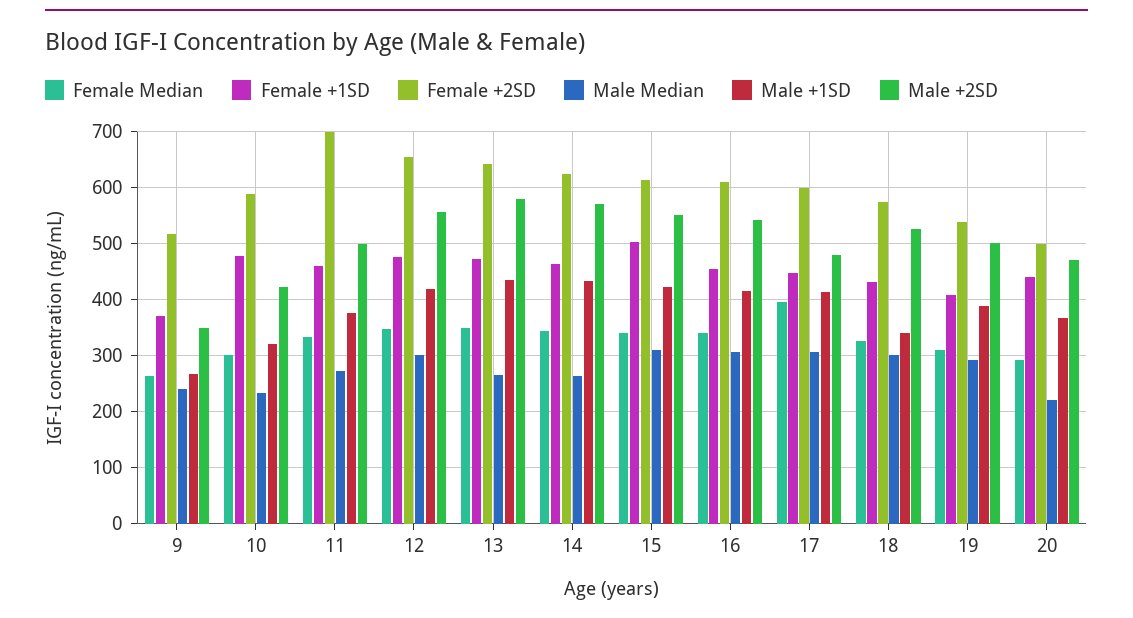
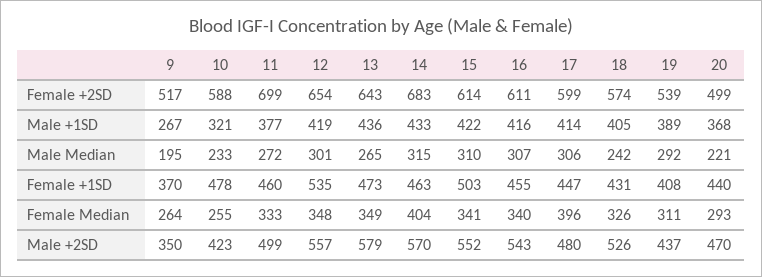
  {
    "Female Median": {
      "9": 264,
-     "10": 300,
+     "10": 255,
      "11": 333,
      "12": 348,
      "13": 349,
-     "14": 340,
+     "14": 404,
      "15": 341,
      "16": 340,
      "17": 396,
      "18": 326,
      "19": 311,
      "20": 293
    },
    "Female +1SD": {
      "9": 370,
      "10": 478,
      "11": 460,
-     "12": 480,
+     "12": 535,
      "13": 473,
      "14": 463,
      "15": 503,
      "16": 455,
      "17": 447,
      "18": 431,
      "19": 408,
      "20": 440
    },
    "Female +2SD": {
      "9": 517,
      "10": 588,
      "11": 699,
      "12": 654,
      "13": 643,
-     "14": 620,
+     "14": 683,
      "15": 614,
      "16": 611,
      "17": 599,
      "18": 574,
      "19": 539,
      "20": 499
    },
    "Male Median": {
-     "9": 240,
+     "9": 195,
      "10": 233,
      "11": 272,
      "12": 301,
      "13": 265,
-     "14": 260,
+     "14": 315,
      "15": 310,
      "16": 307,
      "17": 306,
-     "18": 300,
+     "18": 242,
      "19": 292,
      "20": 221
    },
    "Male +1SD": {
      "9": 267,
      "10": 321,
      "11": 377,
      "12": 419,
      "13": 436,
      "14": 433,
      "15": 422,
      "16": 416,
      "17": 414,
-     "18": 340,
+     "18": 405,
      "19": 389,
      "20": 368
    },
    "Male +2SD": {
      "9": 350,
      "10": 423,
      "11": 499,
      "12": 557,
      "13": 579,
      "14": 570,
      "15": 552,
      "16": 543,
      "17": 480,
      "18": 526,
-     "19": 500,
+     "19": 437,
      "20": 470
    }
  }

